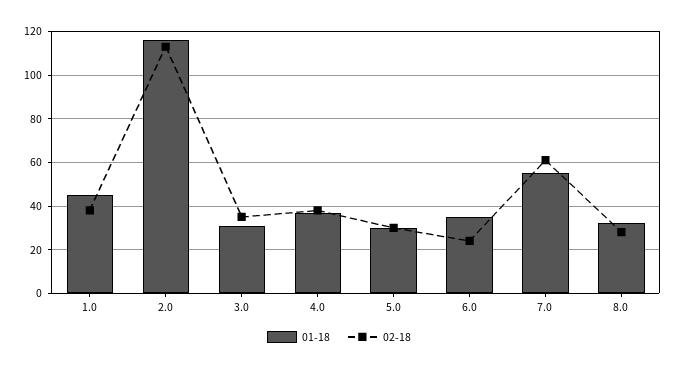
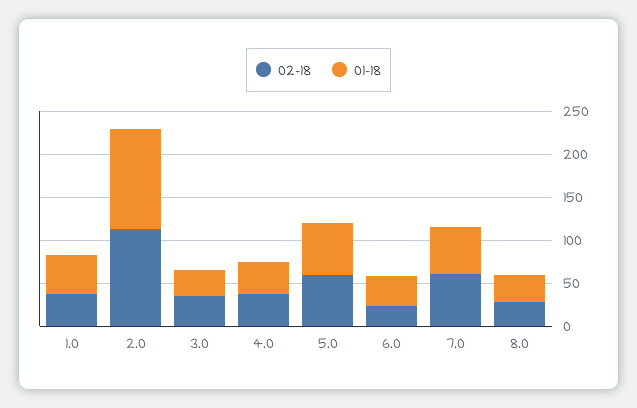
  {
    "01-18": {
      "1.0": 45,
      "2.0": 115,
      "3.0": 30,
      "4.0": 35,
-     "5.0": 30,
+     "5.0": 60,
      "6.0": 35,
      "7.0": 55,
      "8.0": 30
    },
    "02-18": {
      "1.0": 40,
      "2.0": 115,
      "3.0": 35,
      "4.0": 40,
-     "5.0": 30,
+     "5.0": 60,
      "6.0": 25,
      "7.0": 60,
      "8.0": 30
    }
  }

